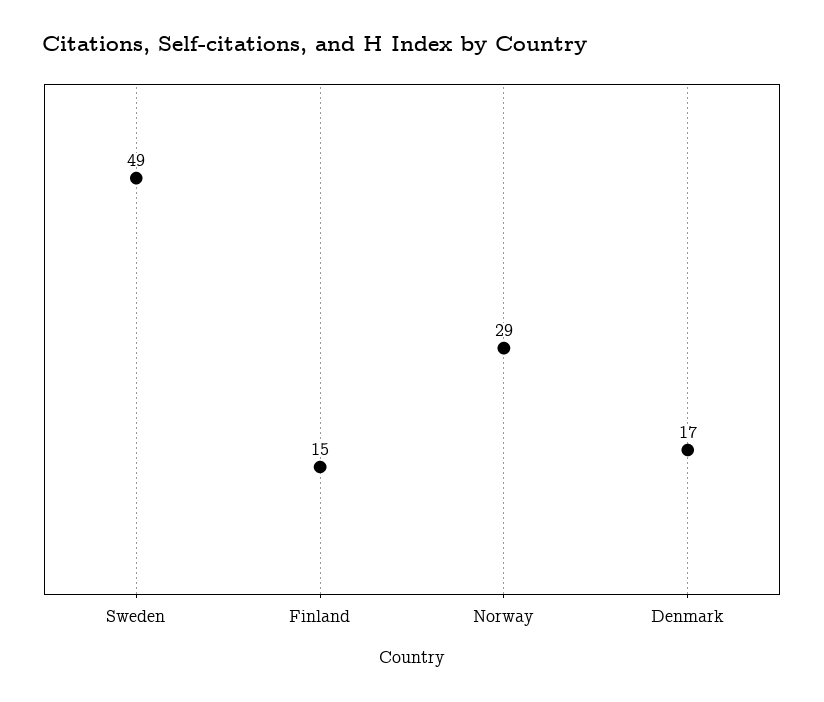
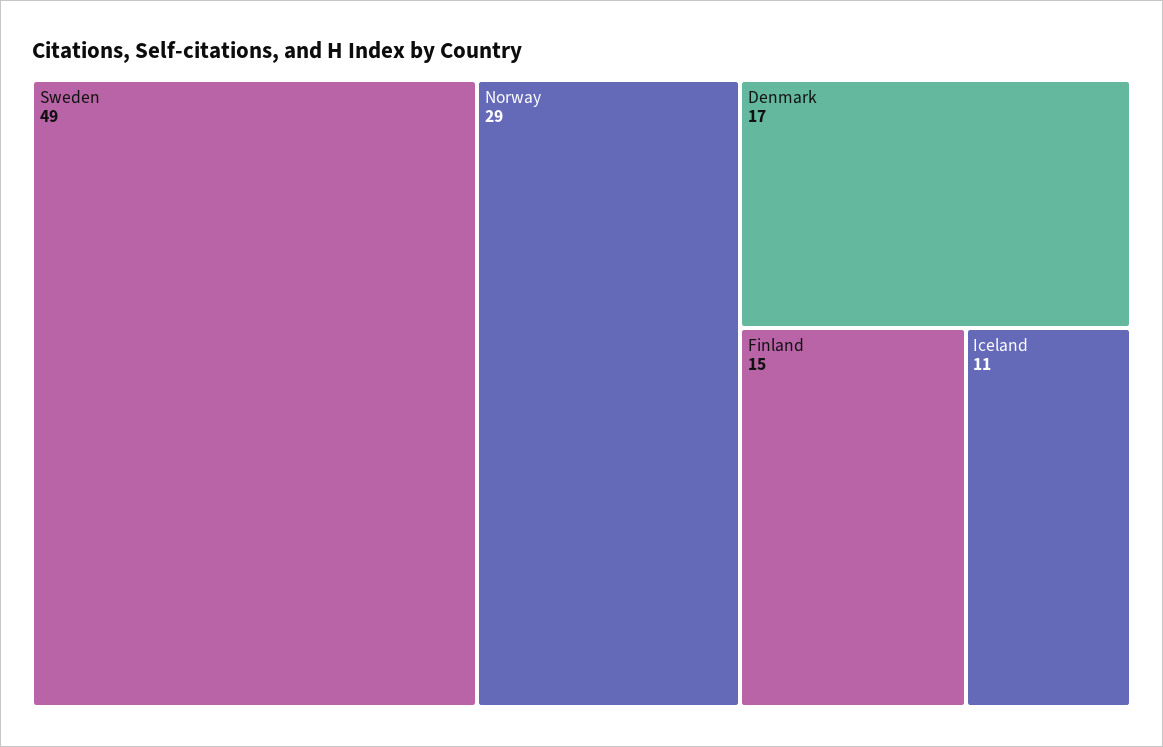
  {
    "Sweden": 49,
    "Finland": 15,
    "Norway": 29,
-   "Denmark": 17
+   "Denmark": 17,
+   "Iceland": 11
  }

